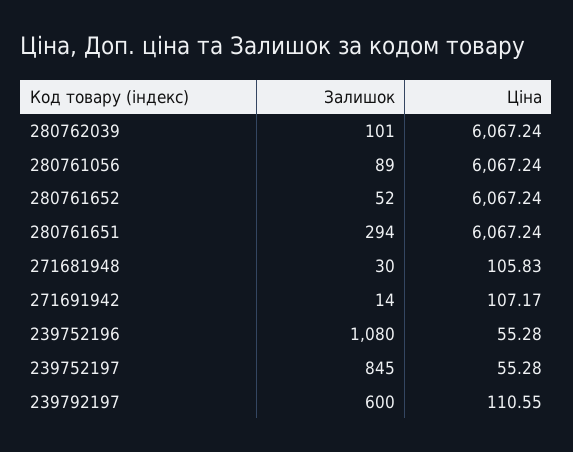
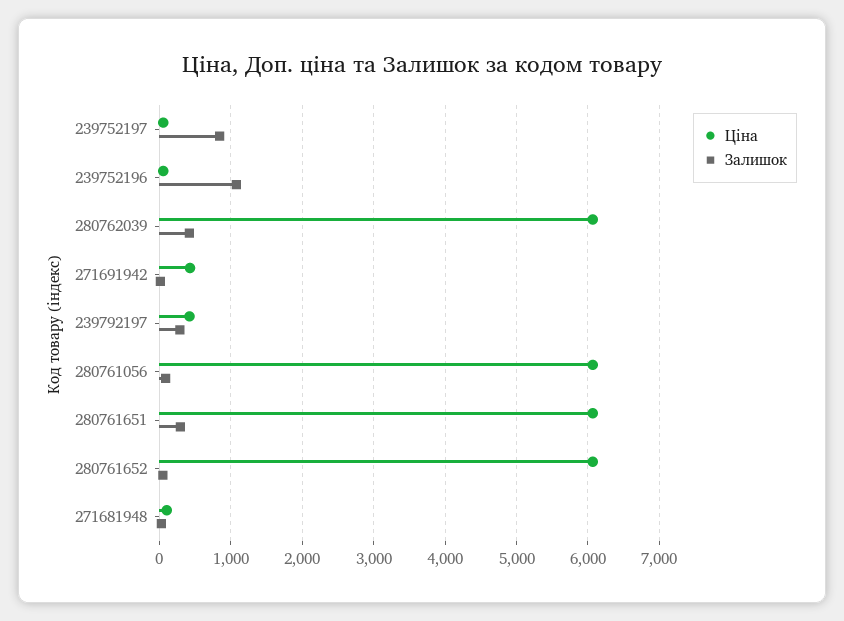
  {
    "Залишок": {
-     "280762039": 101,
+     "280762039": 400,
      "280761056": 89,
      "280761652": 52,
      "280761651": 294,
      "271681948": 30,
      "271691942": 14,
      "239752196": 1080,
      "239752197": 845,
-     "239792197": 600
+     "239792197": 300
    },
    "Ціна": {
      "280762039": 6067.24,
      "280761056": 6067.24,
      "280761652": 6067.24,
      "280761651": 6067.24,
      "271681948": 105.83,
-     "271691942": 107.17,
+     "271691942": 400,
      "239752196": 55.28,
      "239752197": 55.28,
-     "239792197": 110.55
+     "239792197": 400
    }
  }

